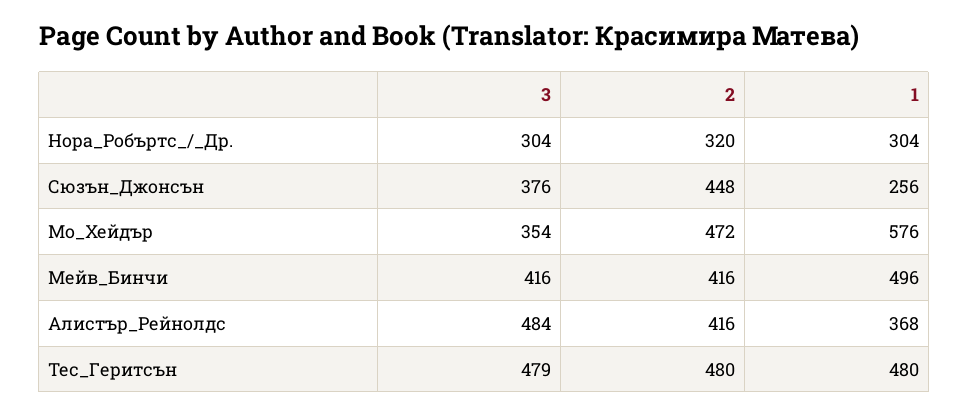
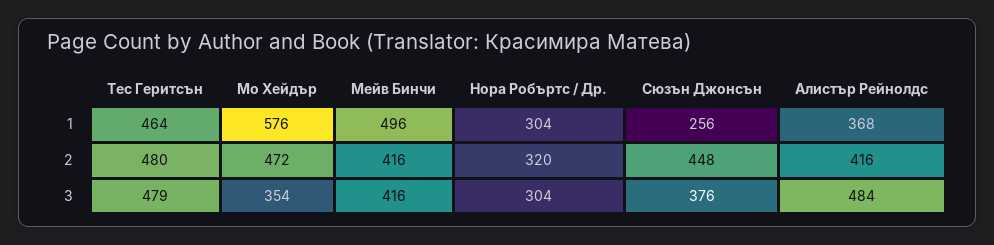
  {
    "3": {
      "Нора_Робъртс_/_Др.": 304,
      "Сюзън_Джонсън": 376,
      "Мо_Хейдър": 354,
      "Мейв_Бинчи": 416,
      "Алистър_Рейнолдс": 484,
      "Тес_Геритсън": 479
    },
    "2": {
      "Нора_Робъртс_/_Др.": 320,
      "Сюзън_Джонсън": 448,
      "Мо_Хейдър": 472,
      "Мейв_Бинчи": 416,
      "Алистър_Рейнолдс": 416,
      "Тес_Геритсън": 480
    },
    "1": {
      "Нора_Робъртс_/_Др.": 304,
      "Сюзън_Джонсън": 256,
      "Мо_Хейдър": 576,
      "Мейв_Бинчи": 496,
      "Алистър_Рейнолдс": 368,
-     "Тес_Геритсън": 480
+     "Тес_Геритсън": 464
    }
  }

